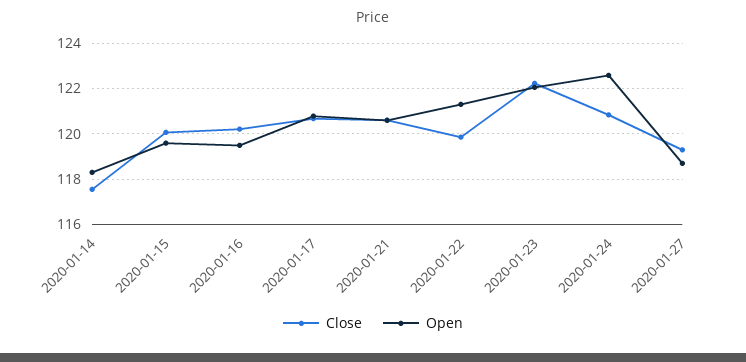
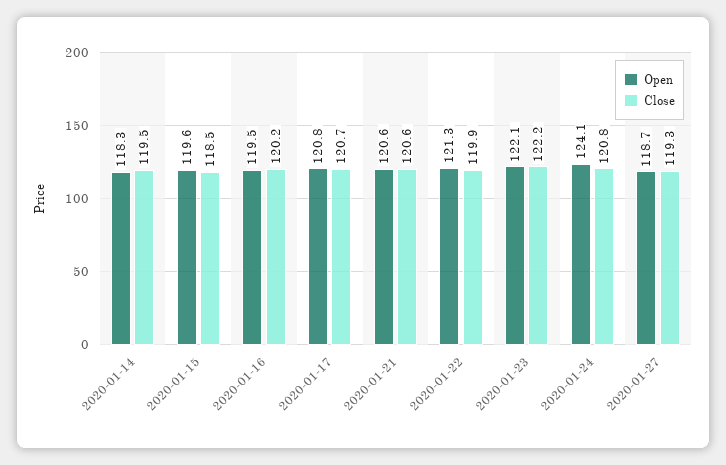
  {
    "Close": {
-     "2020-01-14": 117.5,
+     "2020-01-14": 119.5,
-     "2020-01-15": 120,
+     "2020-01-15": 118.5,
      "2020-01-16": 120.2,
      "2020-01-17": 120.7,
      "2020-01-21": 120.6,
      "2020-01-22": 119.9,
      "2020-01-23": 122.2,
      "2020-01-24": 120.8,
      "2020-01-27": 119.3
    },
    "Open": {
      "2020-01-14": 118.3,
      "2020-01-15": 119.6,
      "2020-01-16": 119.5,
      "2020-01-17": 120.8,
      "2020-01-21": 120.6,
      "2020-01-22": 121.3,
      "2020-01-23": 122.1,
-     "2020-01-24": 122.5,
+     "2020-01-24": 124.1,
      "2020-01-27": 118.7
    }
  }

